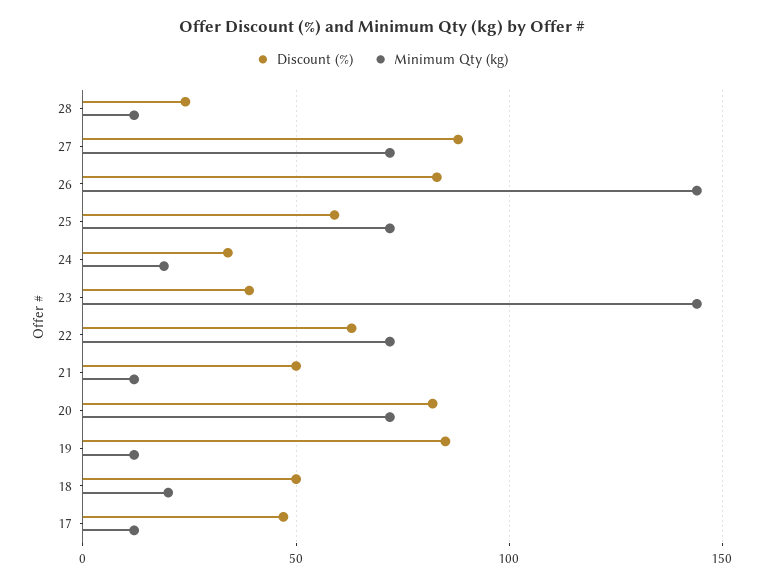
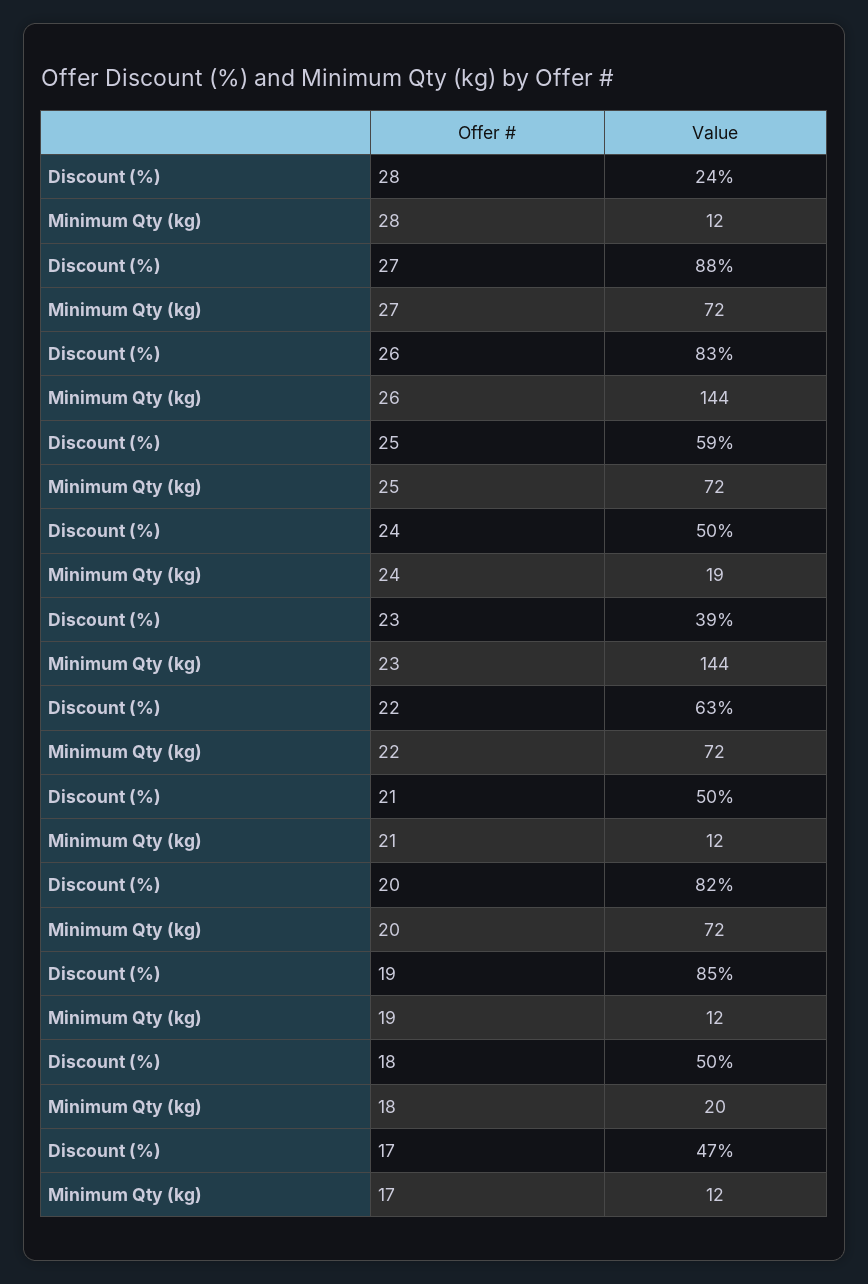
  {
    "Discount (%)": {
      "28": 24,
      "27": 88,
      "26": 83,
      "25": 59,
-     "24": 35,
+     "24": 50,
      "23": 39,
      "22": 63,
      "21": 50,
      "20": 82,
      "19": 85,
      "18": 50,
      "17": 47
    },
    "Minimum Qty (kg)": {
      "28": 12,
      "27": 72,
      "26": 144,
      "25": 72,
      "24": 19,
      "23": 144,
      "22": 72,
      "21": 12,
      "20": 72,
      "19": 12,
      "18": 20,
      "17": 12
    }
  }

